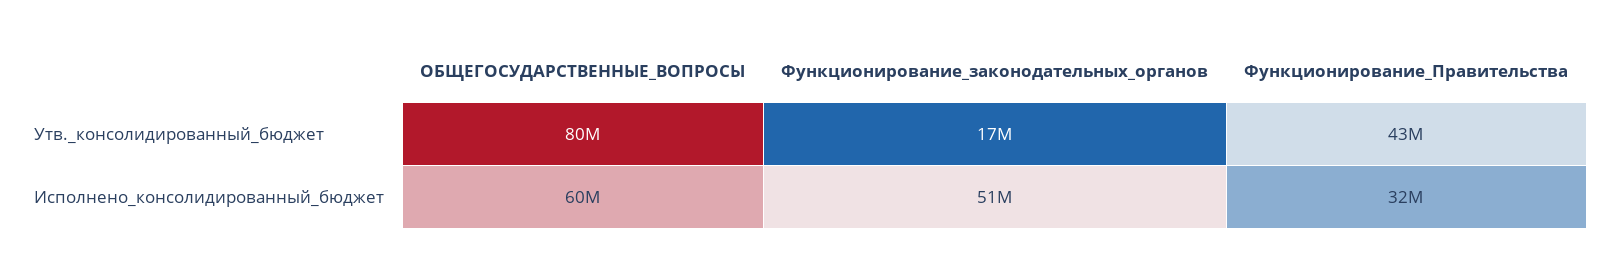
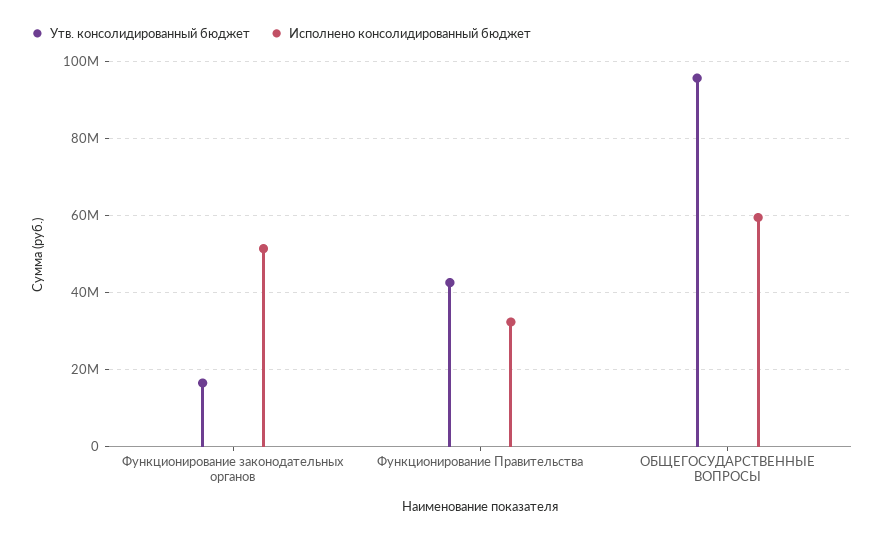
  {
    "Утв._консолидированный_бюджет": {
-     "ОБЩЕГОСУДАРСТВЕННЫЕ_ВОПРОСЫ": 80000000,
+     "ОБЩЕГОСУДАРСТВЕННЫЕ_ВОПРОСЫ": 96000000,
      "Функционирование_законодательных_органов": 17000000,
      "Функционирование_Правительства": 43000000
    },
    "Исполнено_консолидированный_бюджет": {
      "ОБЩЕГОСУДАРСТВЕННЫЕ_ВОПРОСЫ": 60000000,
      "Функционирование_законодательных_органов": 51000000,
      "Функционирование_Правительства": 32000000
    }
  }

